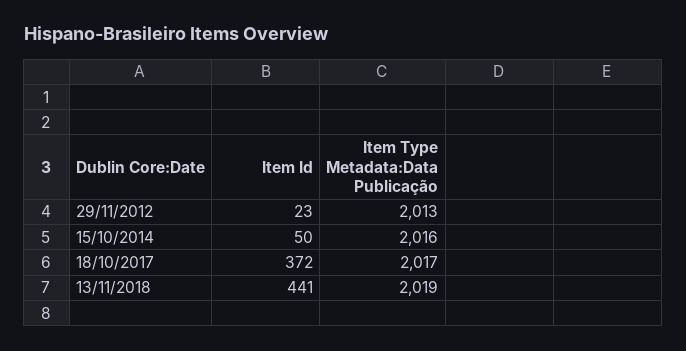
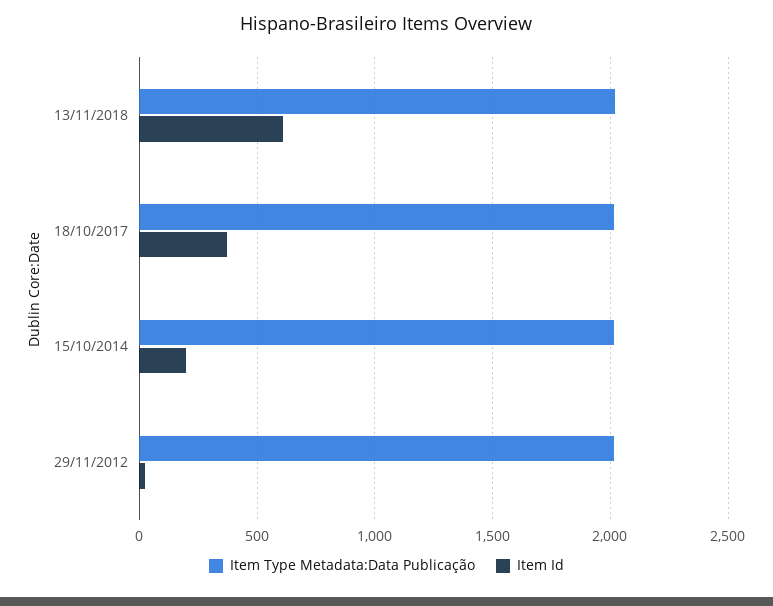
  {
    "Item Id": {
      "29/11/2012": 23,
-     "15/10/2014": 50,
+     "15/10/2014": 200,
      "18/10/2017": 372,
-     "13/11/2018": 441
+     "13/11/2018": 600
    },
    "Item Type Metadata:Data Publicação": {
      "29/11/2012": 2013,
      "15/10/2014": 2016,
      "18/10/2017": 2017,
      "13/11/2018": 2019
    }
  }

